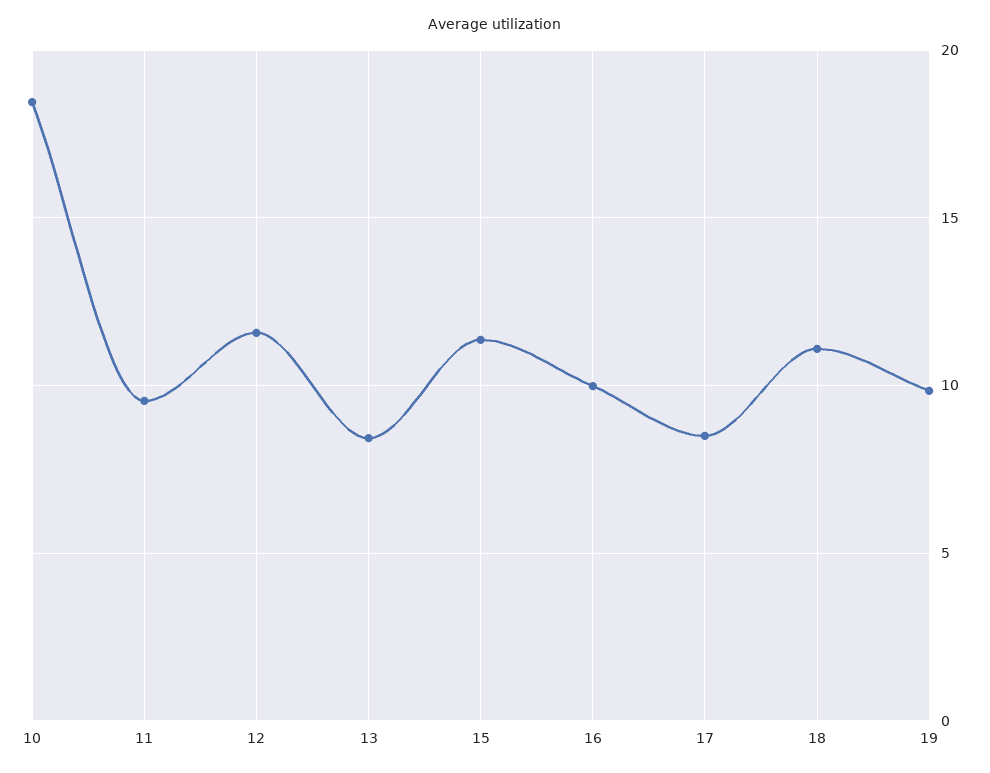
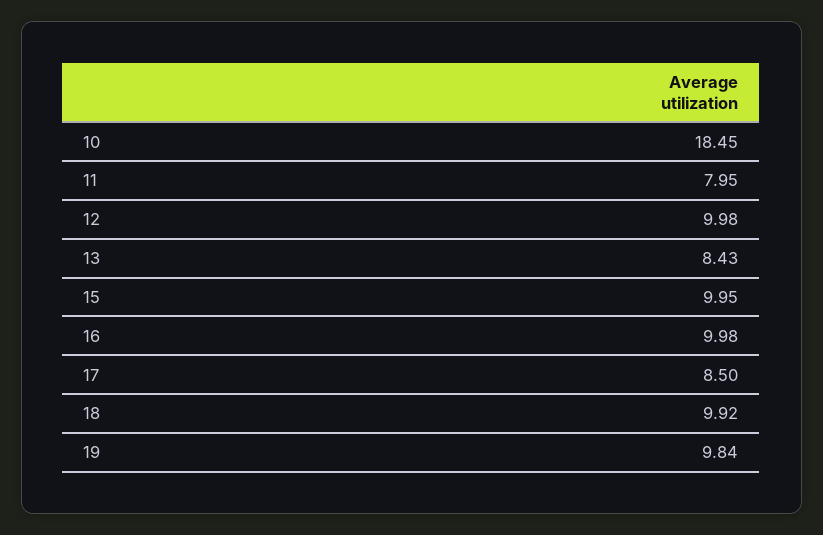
  {
    "10": 18.45,
-   "11": 9.5,
+   "11": 7.95,
-   "12": 11.5,
+   "12": 9.98,
    "13": 8.43,
-   "15": 11.5,
+   "15": 9.95,
    "16": 9.98,
    "17": 8.5,
-   "18": 11,
+   "18": 9.92,
    "19": 9.84
  }

